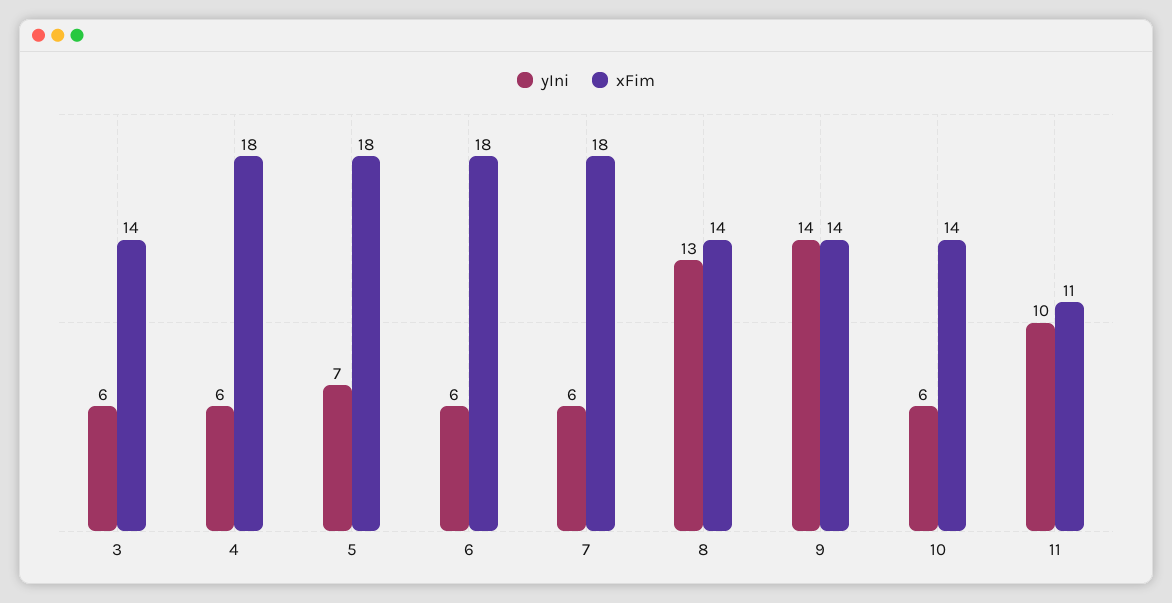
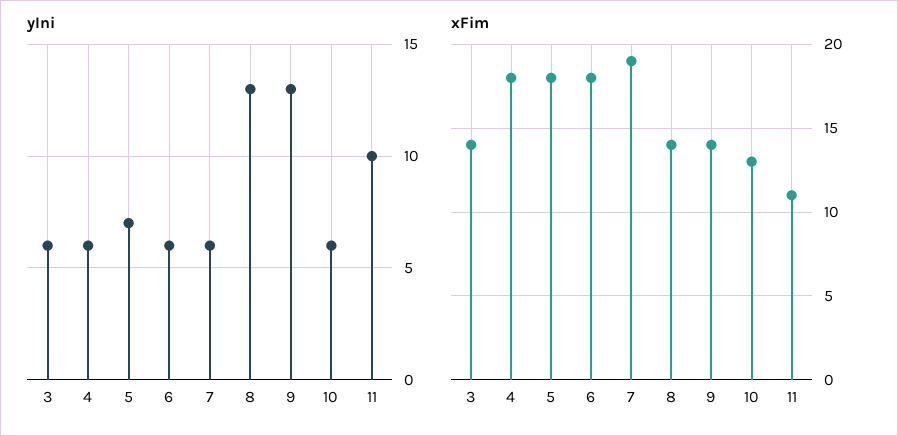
  {
    "yIni": {
      "3": 6,
      "4": 6,
      "5": 7,
      "6": 6,
      "7": 6,
      "8": 13,
-     "9": 14,
+     "9": 13,
      "10": 6,
      "11": 10
    },
    "xFim": {
      "3": 14,
      "4": 18,
      "5": 18,
      "6": 18,
-     "7": 18,
+     "7": 19,
      "8": 14,
      "9": 14,
-     "10": 14,
+     "10": 13,
      "11": 11
    }
  }

